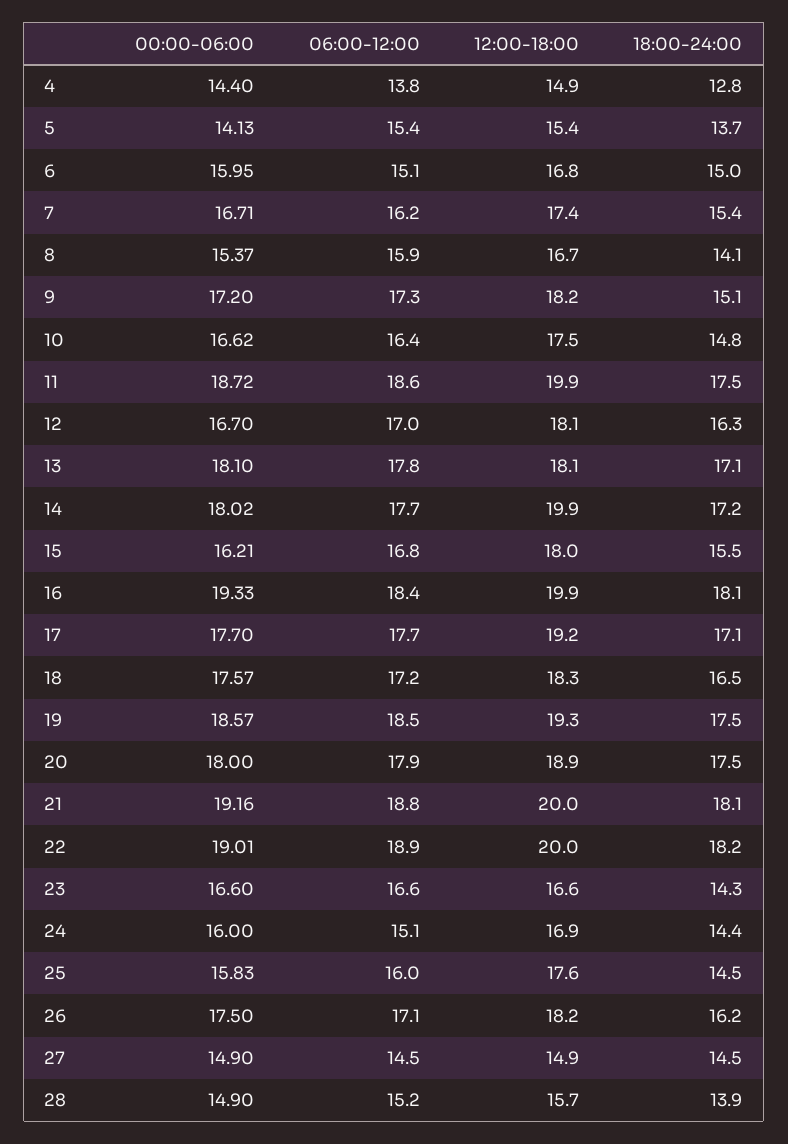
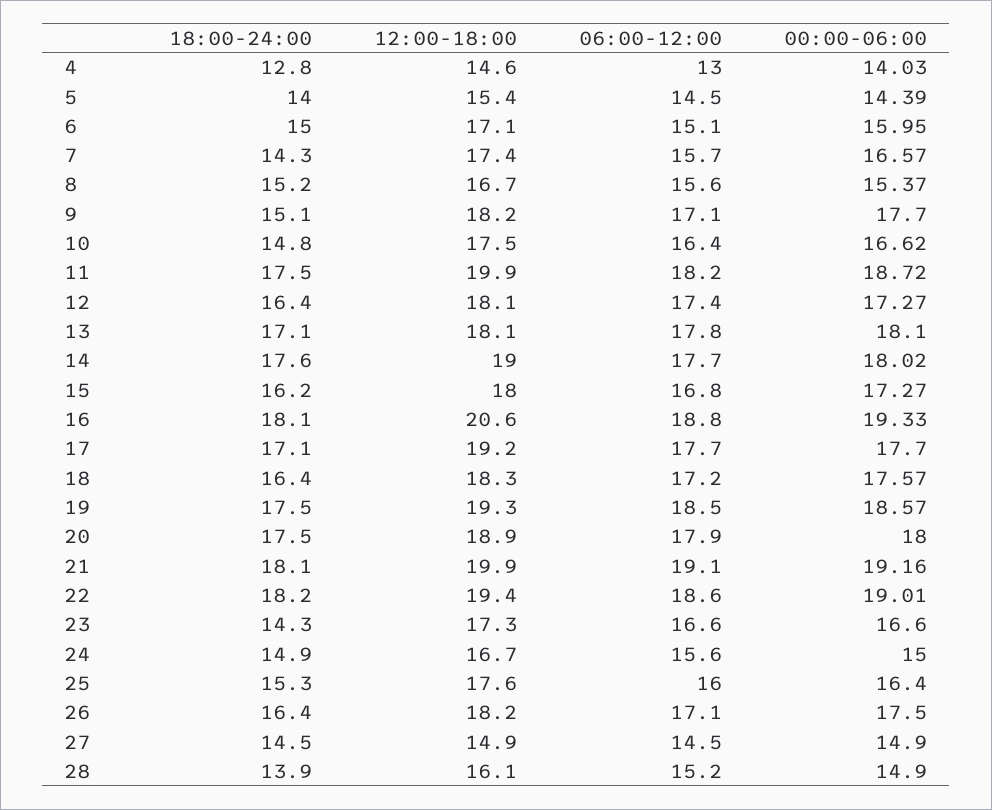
  {
    "00:00-06:00": {
-     "4": 14.4,
+     "4": 14.03,
-     "5": 14.13,
+     "5": 14.39,
      "6": 15.95,
-     "7": 16.71,
+     "7": 16.57,
      "8": 15.37,
-     "9": 17.2,
+     "9": 17.7,
      "10": 16.62,
      "11": 18.72,
-     "12": 16.7,
+     "12": 17.27,
      "13": 18.1,
      "14": 18.02,
-     "15": 16.21,
+     "15": 17.27,
      "16": 19.33,
      "17": 17.7,
      "18": 17.57,
      "19": 18.57,
      "20": 18,
      "21": 19.16,
      "22": 19.01,
      "23": 16.6,
-     "24": 16,
+     "24": 15,
-     "25": 15.83,
+     "25": 16.4,
      "26": 17.5,
      "27": 14.9,
      "28": 14.9
    },
    "06:00-12:00": {
-     "4": 13.8,
+     "4": 13,
-     "5": 15.4,
+     "5": 14.5,
      "6": 15.1,
-     "7": 16.2,
+     "7": 15.7,
-     "8": 15.9,
+     "8": 15.6,
-     "9": 17.3,
+     "9": 17.1,
      "10": 16.4,
-     "11": 18.6,
+     "11": 18.2,
-     "12": 17,
+     "12": 17.4,
      "13": 17.8,
      "14": 17.7,
      "15": 16.8,
-     "16": 18.4,
+     "16": 18.8,
      "17": 17.7,
      "18": 17.2,
      "19": 18.5,
      "20": 17.9,
-     "21": 18.8,
+     "21": 19.1,
-     "22": 18.9,
+     "22": 18.6,
      "23": 16.6,
-     "24": 15.1,
+     "24": 15.6,
      "25": 16,
      "26": 17.1,
      "27": 14.5,
      "28": 15.2
    },
    "12:00-18:00": {
-     "4": 14.9,
+     "4": 14.6,
      "5": 15.4,
-     "6": 16.8,
+     "6": 17.1,
      "7": 17.4,
      "8": 16.7,
      "9": 18.2,
      "10": 17.5,
      "11": 19.9,
      "12": 18.1,
      "13": 18.1,
-     "14": 19.9,
+     "14": 19,
      "15": 18,
-     "16": 19.9,
+     "16": 20.6,
      "17": 19.2,
      "18": 18.3,
      "19": 19.3,
      "20": 18.9,
-     "21": 20,
+     "21": 19.9,
-     "22": 20,
+     "22": 19.4,
-     "23": 16.6,
+     "23": 17.3,
-     "24": 16.9,
+     "24": 16.7,
      "25": 17.6,
      "26": 18.2,
      "27": 14.9,
-     "28": 15.7
+     "28": 16.1
    },
    "18:00-24:00": {
      "4": 12.8,
-     "5": 13.7,
+     "5": 14,
      "6": 15,
-     "7": 15.4,
+     "7": 14.3,
-     "8": 14.1,
+     "8": 15.2,
      "9": 15.1,
      "10": 14.8,
      "11": 17.5,
-     "12": 16.3,
+     "12": 16.4,
      "13": 17.1,
-     "14": 17.2,
+     "14": 17.6,
-     "15": 15.5,
+     "15": 16.2,
      "16": 18.1,
      "17": 17.1,
-     "18": 16.5,
+     "18": 16.4,
      "19": 17.5,
      "20": 17.5,
      "21": 18.1,
      "22": 18.2,
      "23": 14.3,
-     "24": 14.4,
+     "24": 14.9,
-     "25": 14.5,
+     "25": 15.3,
-     "26": 16.2,
+     "26": 16.4,
      "27": 14.5,
      "28": 13.9
    }
  }

